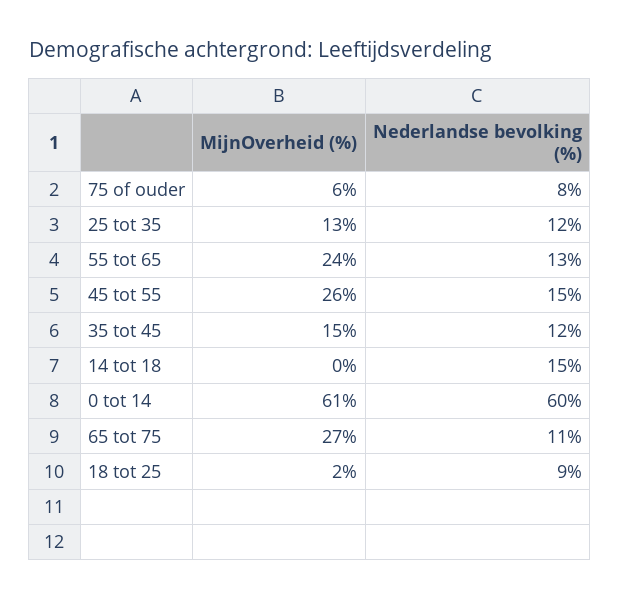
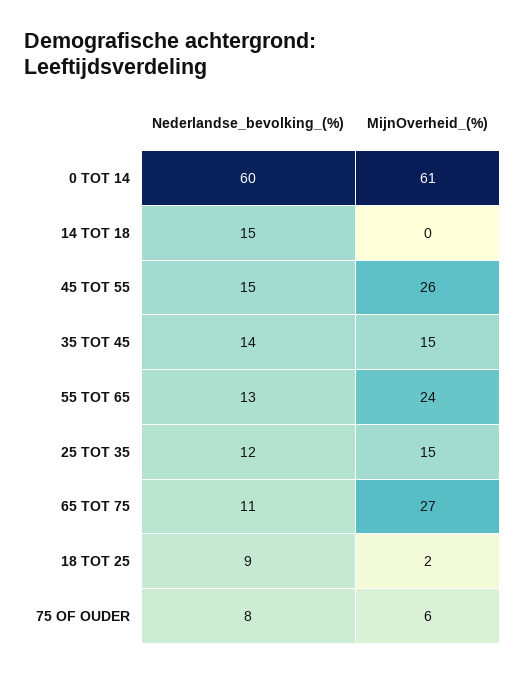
  {
    "MijnOverheid (%)": {
      "75 of ouder": 6,
-     "25 tot 35": 13,
+     "25 tot 35": 15,
      "55 tot 65": 24,
      "45 tot 55": 26,
      "35 tot 45": 15,
      "14 tot 18": 0,
      "0 tot 14": 61,
      "65 tot 75": 27,
      "18 tot 25": 2
    },
    "Nederlandse bevolking (%)": {
      "75 of ouder": 8,
      "25 tot 35": 12,
      "55 tot 65": 13,
      "45 tot 55": 15,
-     "35 tot 45": 12,
+     "35 tot 45": 14,
      "14 tot 18": 15,
      "0 tot 14": 60,
      "65 tot 75": 11,
      "18 tot 25": 9
    }
  }

